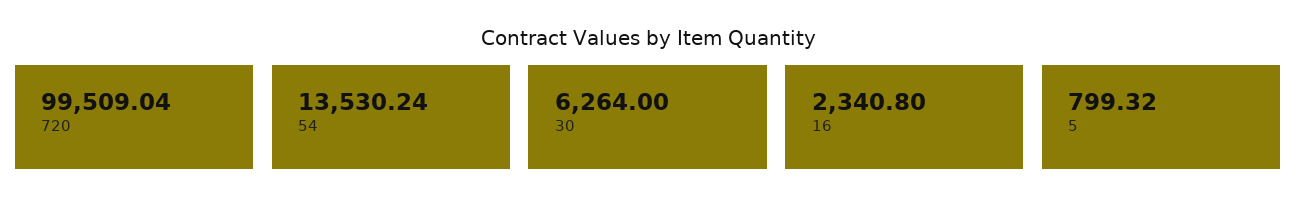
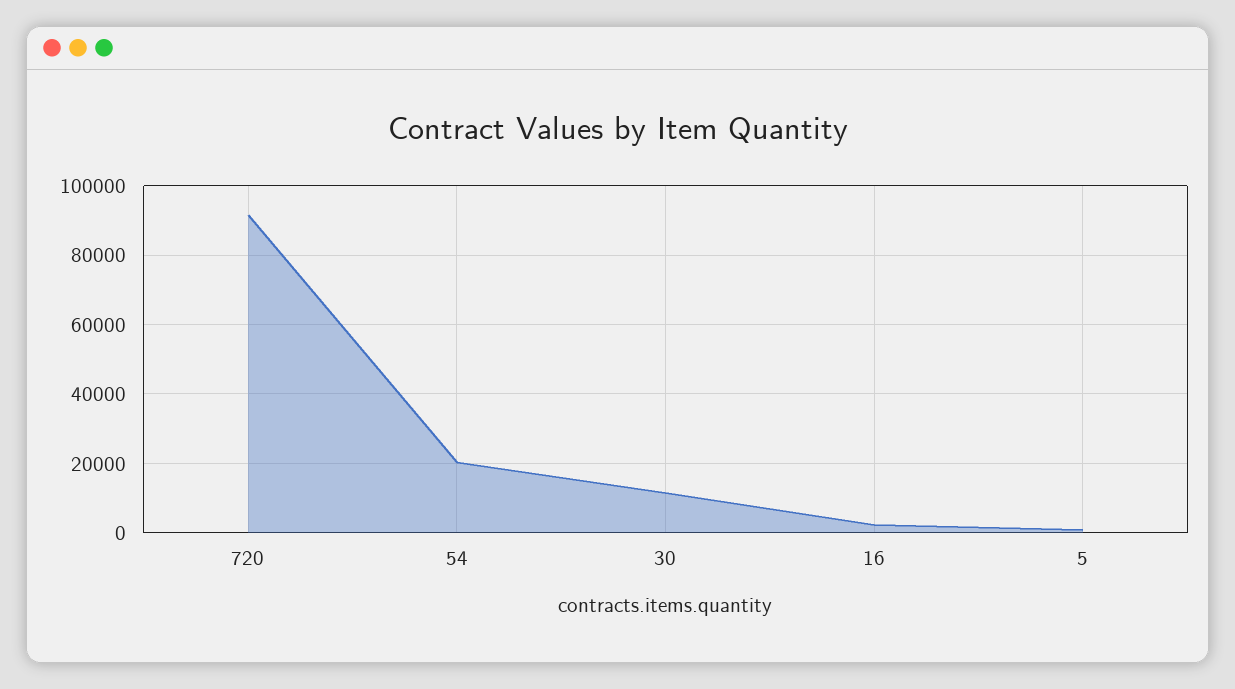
  {
-   "720": 99509.04,
+   "720": 92000,
-   "54": 13530.24,
+   "54": 20000,
-   "30": 6264,
+   "30": 12000,
    "16": 2340.8,
    "5": 799.32
  }

